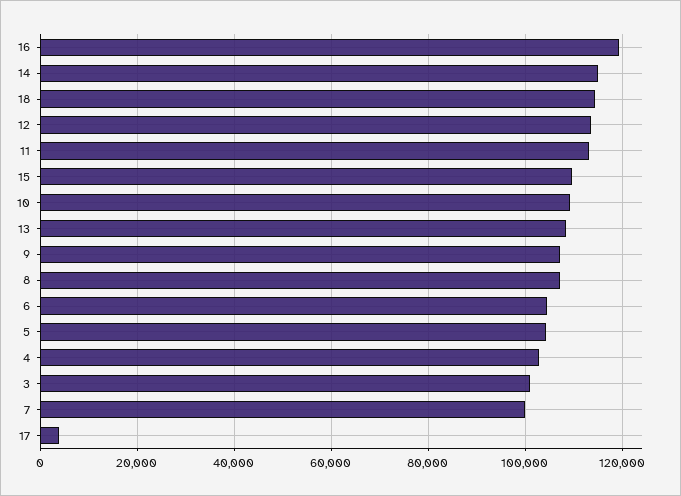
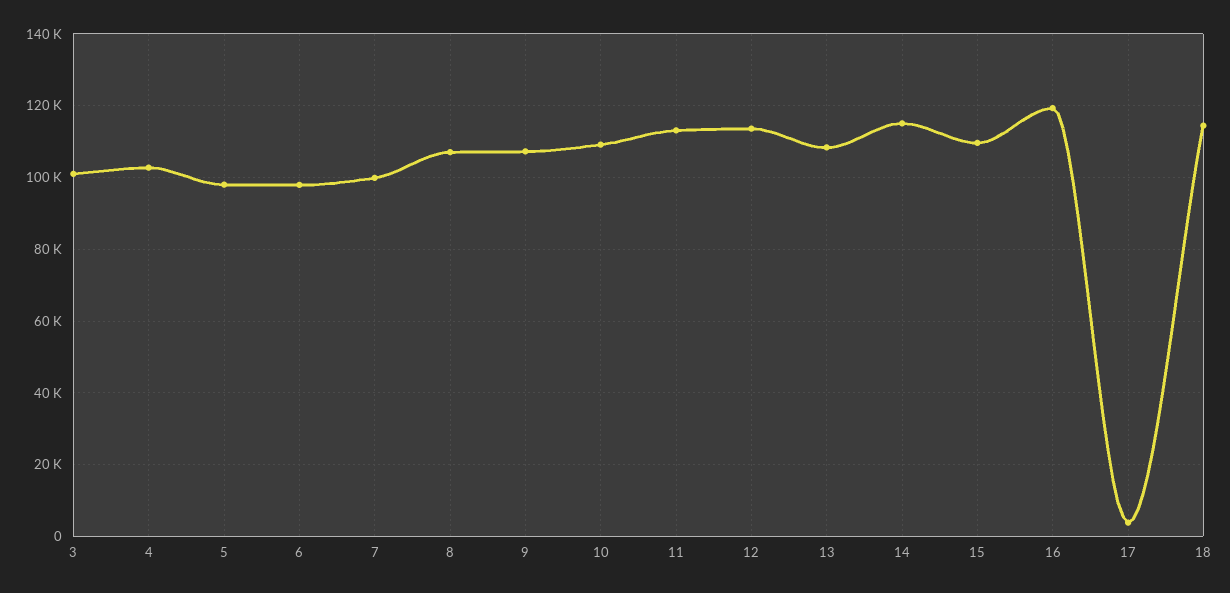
  {
    "16": 120000,
    "14": 116000,
    "18": 114000,
    "12": 114000,
    "11": 114000,
    "15": 110000,
    "10": 110000,
    "13": 108000,
    "9": 108000,
    "8": 108000,
-   "6": 104000,
+   "6": 98000,
-   "5": 104000,
+   "5": 98000,
    "4": 102000,
    "3": 102000,
    "7": 100000,
    "17": 4000
  }

